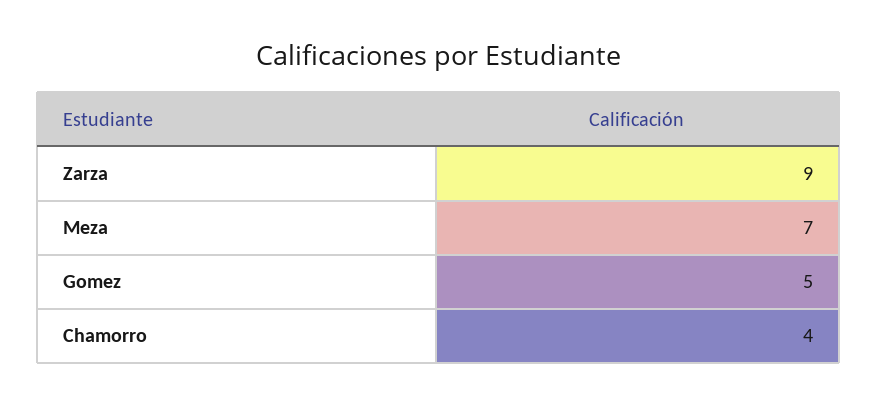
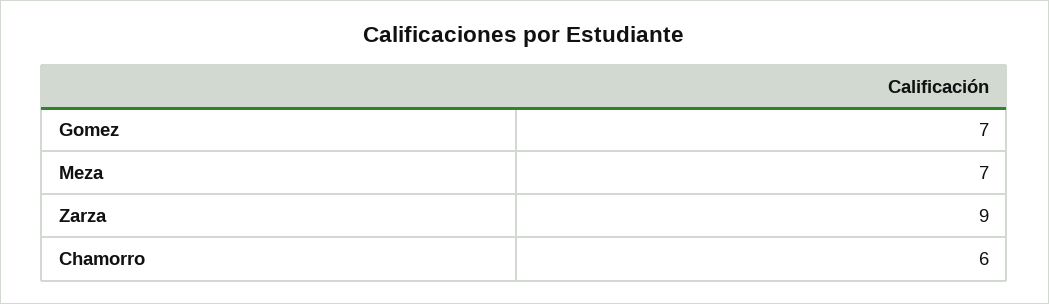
  {
    "Zarza": 9,
    "Meza": 7,
-   "Gomez": 5,
+   "Gomez": 7,
-   "Chamorro": 4
+   "Chamorro": 6
  }

